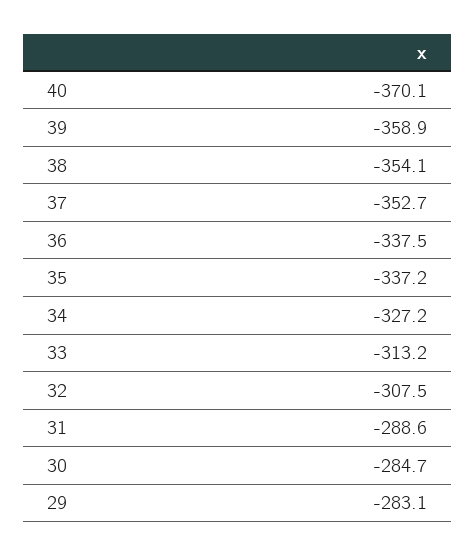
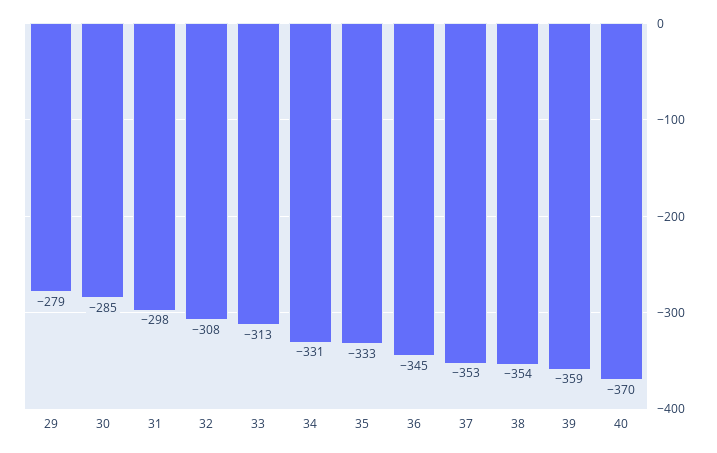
  {
    "40": -370.1,
    "39": -358.9,
    "38": -354.1,
    "37": -352.7,
-   "36": -337.5,
+   "36": -345,
-   "35": -337.2,
+   "35": -333,
-   "34": -327.2,
+   "34": -331,
    "33": -313.2,
    "32": -307.5,
-   "31": -288.6,
+   "31": -298,
    "30": -284.7,
-   "29": -283.1
+   "29": -279
  }

